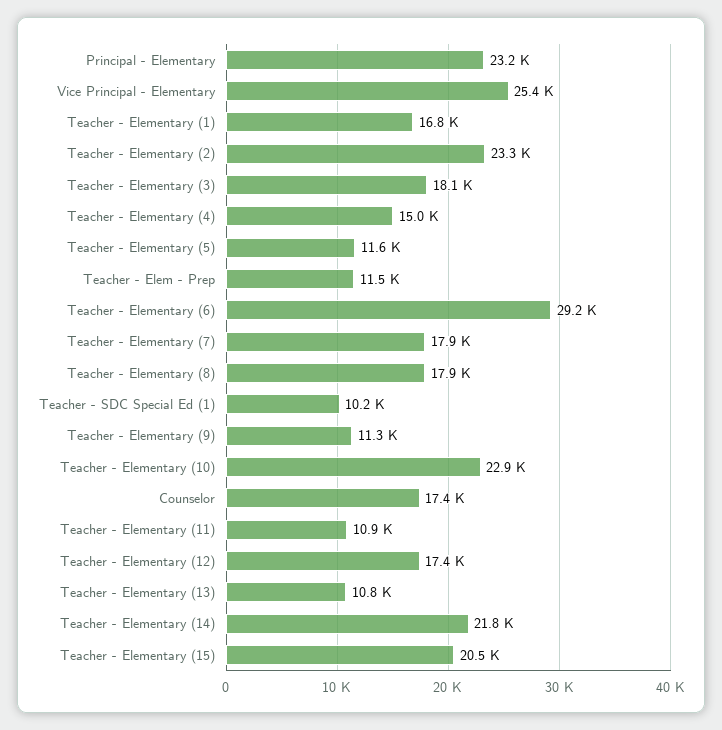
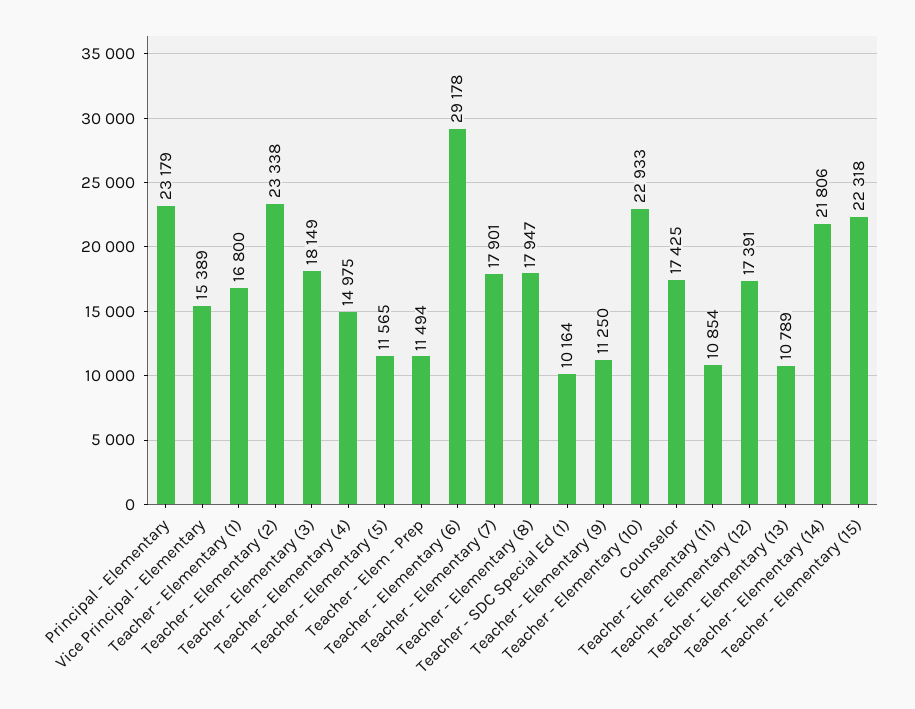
  {
    "Principal - Elementary": 23179,
-   "Vice Principal - Elementary": 25400,
+   "Vice Principal - Elementary": 15389,
    "Teacher - Elementary (1)": 16800,
    "Teacher - Elementary (2)": 23338,
    "Teacher - Elementary (3)": 18149,
    "Teacher - Elementary (4)": 14975,
    "Teacher - Elementary (5)": 11565,
    "Teacher - Elem - Prep": 11494,
    "Teacher - Elementary (6)": 29178,
    "Teacher - Elementary (7)": 17901,
    "Teacher - Elementary (8)": 17947,
    "Teacher - SDC Special Ed (1)": 10164,
    "Teacher - Elementary (9)": 11250,
    "Teacher - Elementary (10)": 22933,
    "Counselor": 17425,
    "Teacher - Elementary (11)": 10854,
    "Teacher - Elementary (12)": 17391,
    "Teacher - Elementary (13)": 10789,
    "Teacher - Elementary (14)": 21806,
-   "Teacher - Elementary (15)": 20500
+   "Teacher - Elementary (15)": 22318
  }

